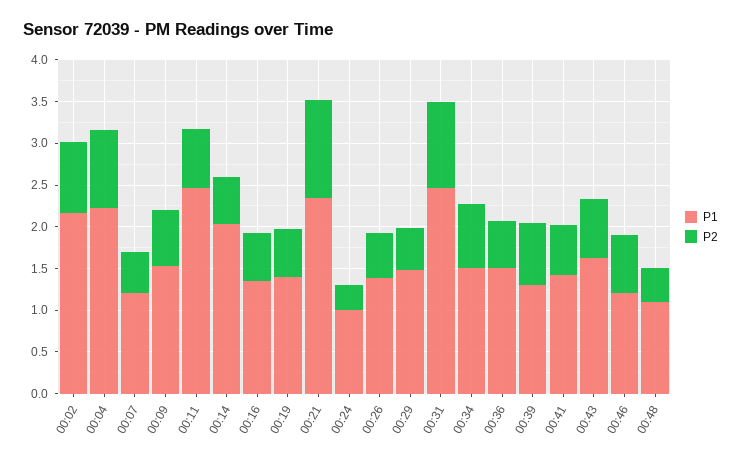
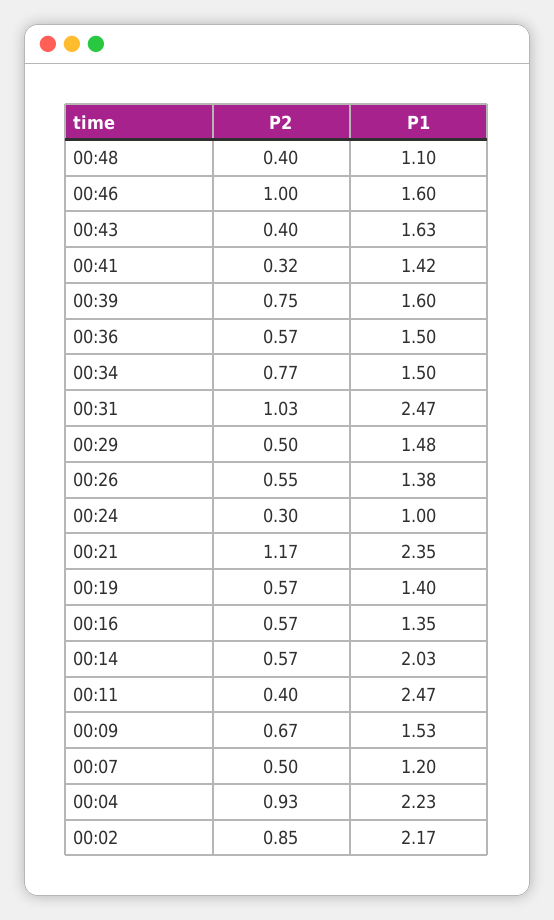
  {
    "P1": {
      "00:02": 2.17,
      "00:04": 2.23,
      "00:07": 1.2,
      "00:09": 1.53,
      "00:11": 2.47,
      "00:14": 2.03,
      "00:16": 1.35,
      "00:19": 1.4,
      "00:21": 2.35,
      "00:24": 1,
      "00:26": 1.38,
      "00:29": 1.48,
      "00:31": 2.47,
      "00:34": 1.5,
      "00:36": 1.5,
-     "00:39": 1.3,
+     "00:39": 1.6,
      "00:41": 1.42,
      "00:43": 1.63,
-     "00:46": 1.2,
+     "00:46": 1.6,
      "00:48": 1.1
    },
    "P2": {
      "00:02": 0.85,
      "00:04": 0.93,
      "00:07": 0.5,
      "00:09": 0.67,
-     "00:11": 0.7,
+     "00:11": 0.4,
      "00:14": 0.57,
      "00:16": 0.57,
      "00:19": 0.57,
      "00:21": 1.17,
      "00:24": 0.3,
      "00:26": 0.55,
      "00:29": 0.5,
      "00:31": 1.03,
      "00:34": 0.77,
      "00:36": 0.57,
      "00:39": 0.75,
-     "00:41": 0.6,
+     "00:41": 0.32,
-     "00:43": 0.7,
+     "00:43": 0.4,
-     "00:46": 0.7,
+     "00:46": 1,
      "00:48": 0.4
    }
  }

